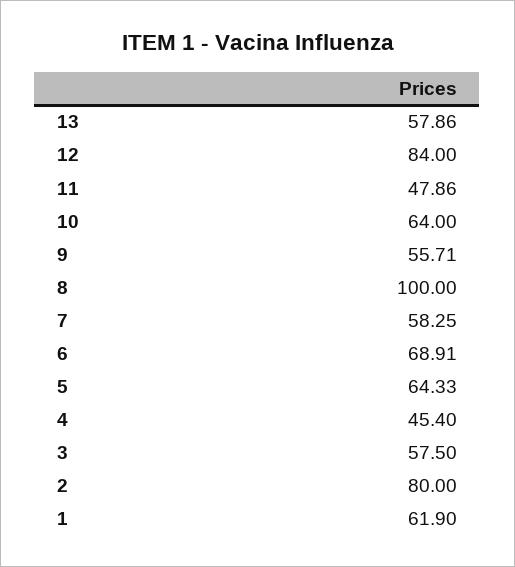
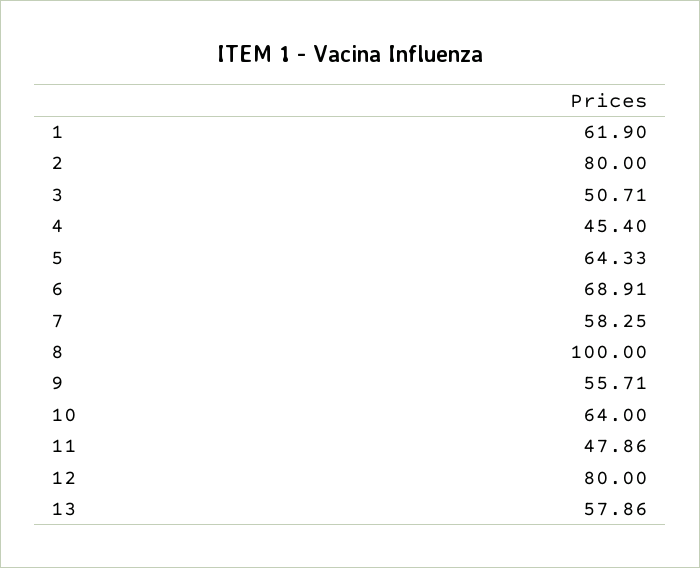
  {
    "13": 57.86,
-   "12": 84,
+   "12": 80,
    "11": 47.86,
    "10": 64,
    "9": 55.71,
    "8": 100,
    "7": 58.25,
    "6": 68.91,
    "5": 64.33,
    "4": 45.4,
-   "3": 57.5,
+   "3": 50.71,
    "2": 80,
    "1": 61.9
  }

